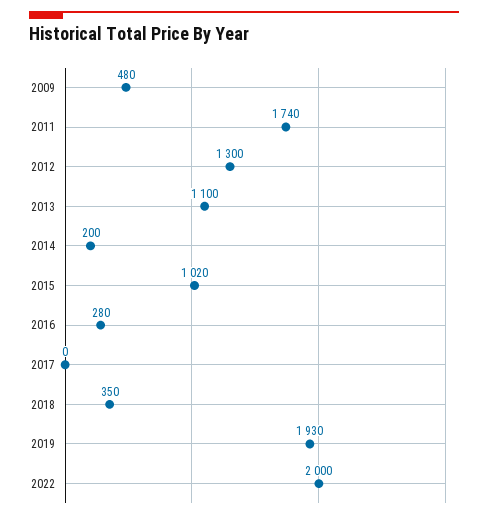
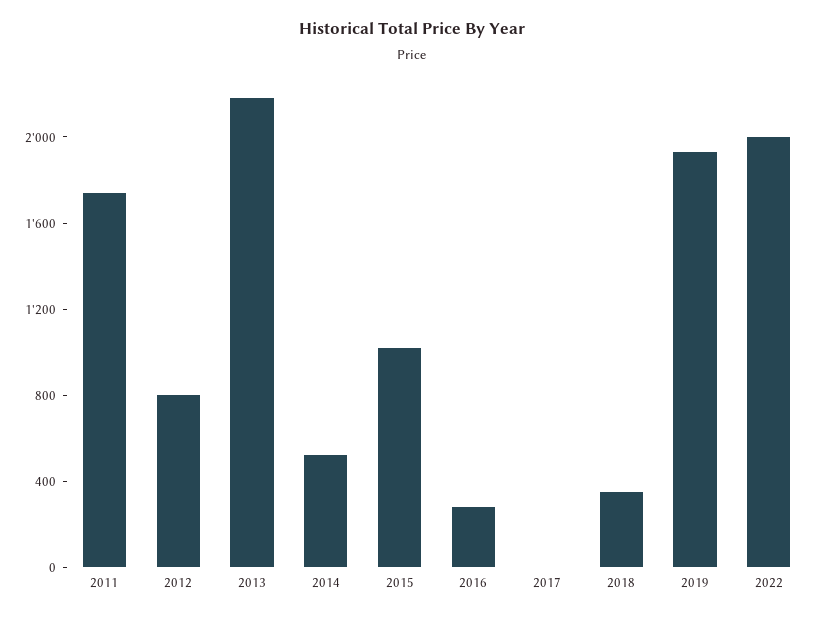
  {
-   "2009": 480,
    "2011": 1740,
-   "2012": 1300,
+   "2012": 800,
-   "2013": 1100,
+   "2013": 2200,
-   "2014": 200,
+   "2014": 500,
    "2015": 1020,
    "2016": 280,
    "2017": 0,
    "2018": 350,
    "2019": 1930,
    "2022": 2000
  }

